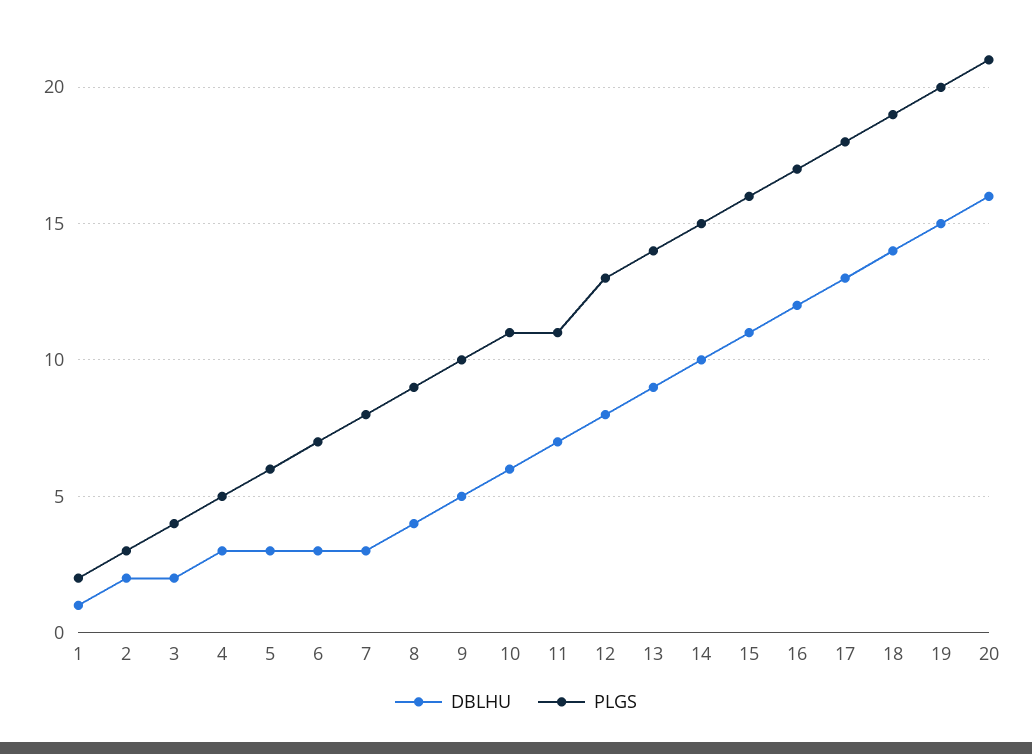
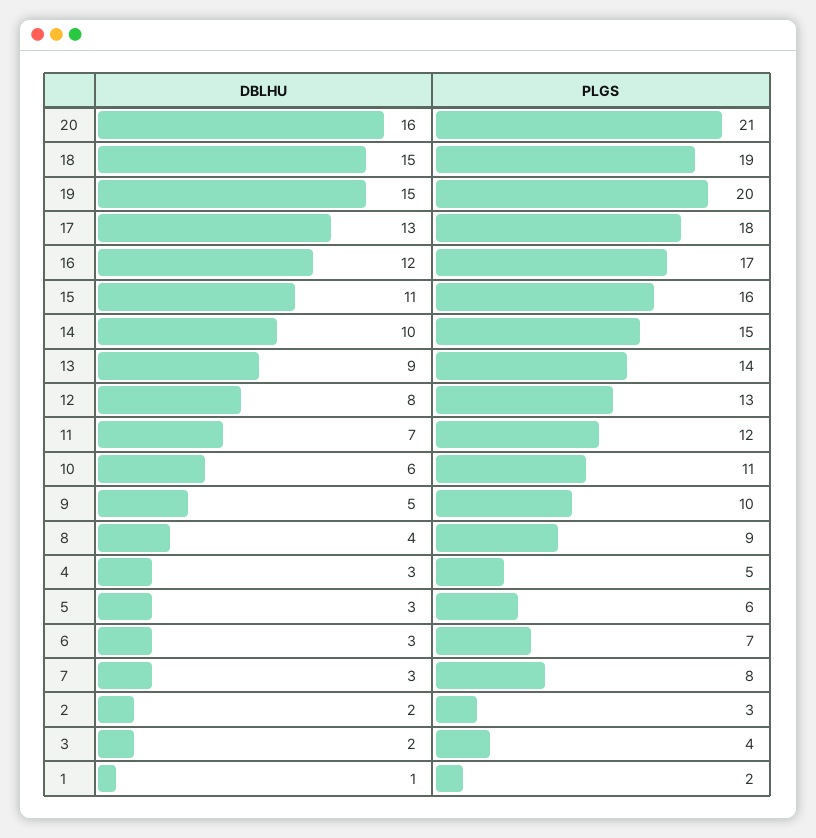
  {
    "DBLHU": {
      "1": 1,
      "2": 2,
      "3": 2,
      "4": 3,
      "5": 3,
      "6": 3,
      "7": 3,
      "8": 4,
      "9": 5,
      "10": 6,
      "11": 7,
      "12": 8,
      "13": 9,
      "14": 10,
      "15": 11,
      "16": 12,
      "17": 13,
-     "18": 14,
+     "18": 15,
      "19": 15,
      "20": 16
    },
    "PLGS": {
      "1": 2,
      "2": 3,
      "3": 4,
      "4": 5,
      "5": 6,
      "6": 7,
      "7": 8,
      "8": 9,
      "9": 10,
      "10": 11,
-     "11": 11,
+     "11": 12,
      "12": 13,
      "13": 14,
      "14": 15,
      "15": 16,
      "16": 17,
      "17": 18,
      "18": 19,
      "19": 20,
      "20": 21
    }
  }

